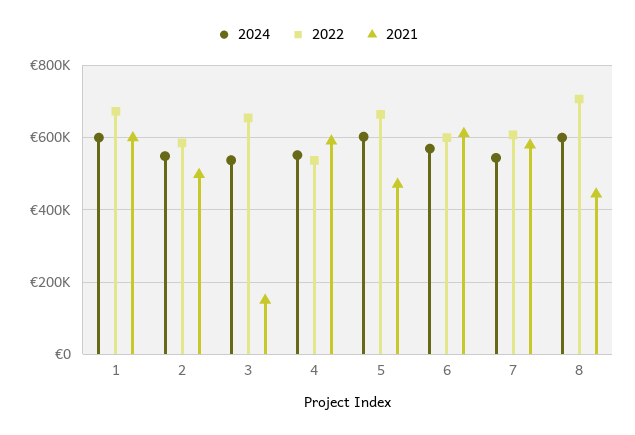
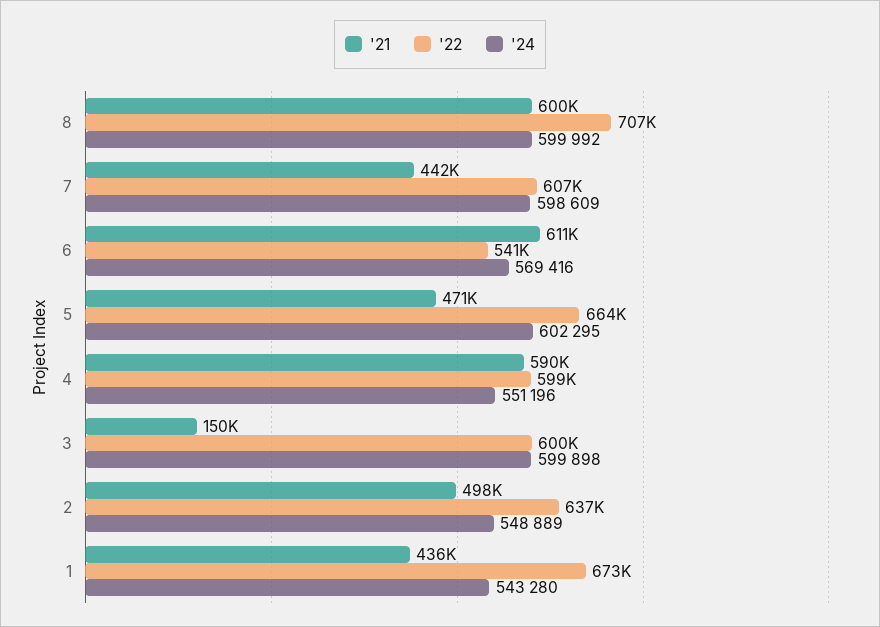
  {
    "2024": {
-     "1": 600000,
+     "1": 543280,
      "2": 548889,
-     "3": 540000,
+     "3": 599898,
      "4": 551196,
      "5": 602295,
      "6": 569416,
-     "7": 540000,
+     "7": 598609,
      "8": 599992
    },
    "2022": {
      "1": 673000,
-     "2": 580000,
+     "2": 637000,
-     "3": 660000,
+     "3": 600000,
-     "4": 540000,
+     "4": 599000,
      "5": 664000,
-     "6": 600000,
+     "6": 541000,
      "7": 607000,
      "8": 707000
    },
    "2021": {
-     "1": 600000,
+     "1": 436000,
      "2": 498000,
      "3": 150000,
      "4": 590000,
      "5": 471000,
      "6": 611000,
-     "7": 580000,
+     "7": 442000,
-     "8": 440000
+     "8": 600000
    }
  }

